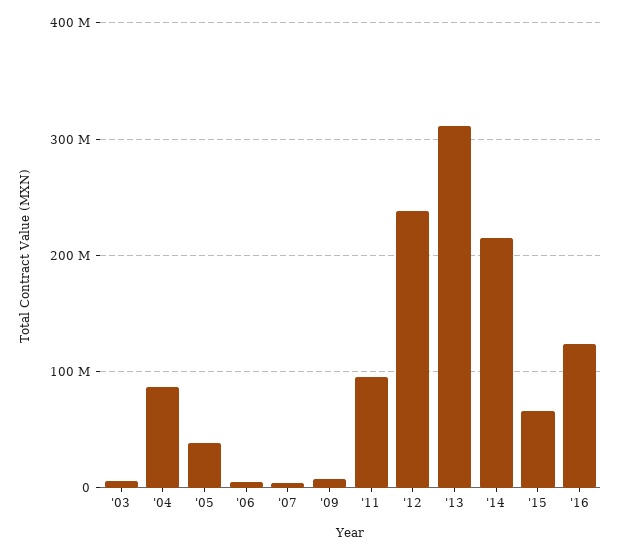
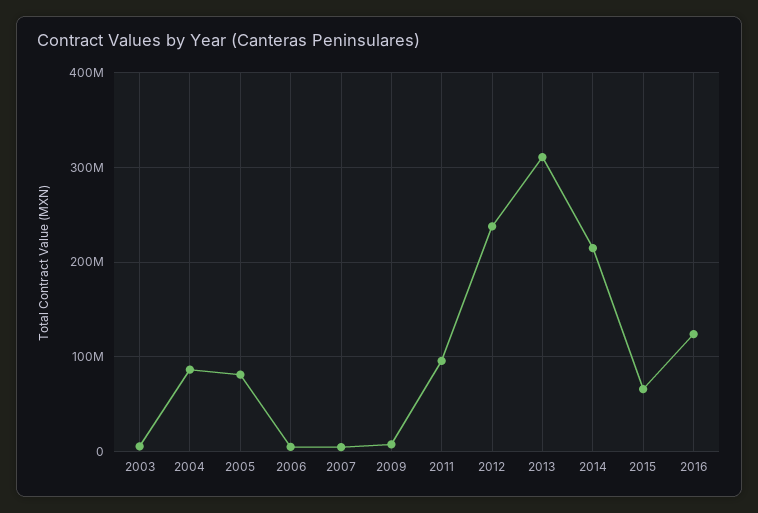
  {
    "'03": 10000000,
    "'04": 90000000,
-   "'05": 40000000,
+   "'05": 80000000,
    "'06": 0,
    "'07": 0,
    "'09": 10000000,
    "'11": 100000000,
    "'12": 240000000,
    "'13": 310000000,
    "'14": 210000000,
    "'15": 70000000,
    "'16": 120000000
  }

